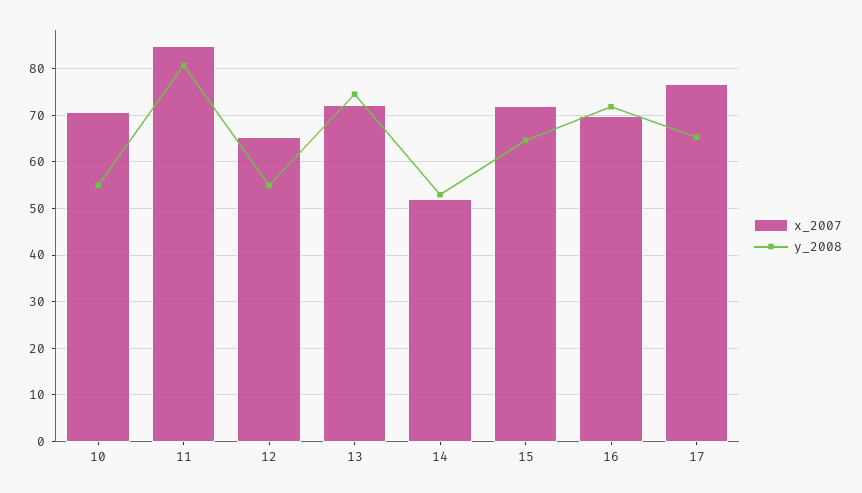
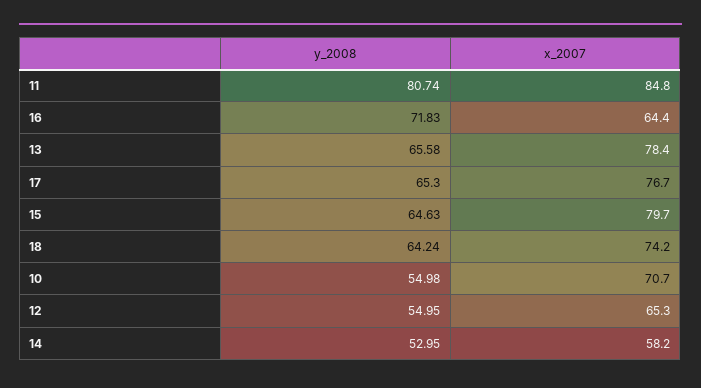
  {
    "x_2007": {
      "10": 70.7,
      "11": 84.8,
      "12": 65.3,
-     "13": 72,
+     "13": 78.4,
-     "14": 52,
+     "14": 58.2,
-     "15": 72,
+     "15": 79.7,
-     "16": 70,
+     "16": 64.4,
-     "17": 76.7
+     "17": 76.7,
+     "18": 74.2
    },
    "y_2008": {
      "10": 54.98,
      "11": 80.74,
      "12": 54.95,
-     "13": 74,
+     "13": 65.58,
      "14": 52.95,
      "15": 64.63,
      "16": 71.83,
-     "17": 65.3
+     "17": 65.3,
+     "18": 64.24
    }
  }

